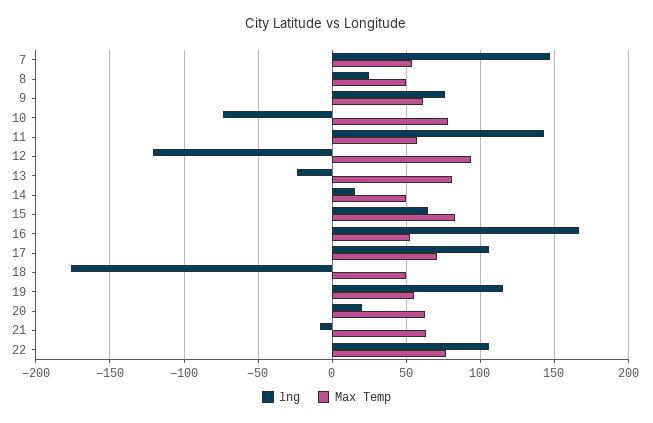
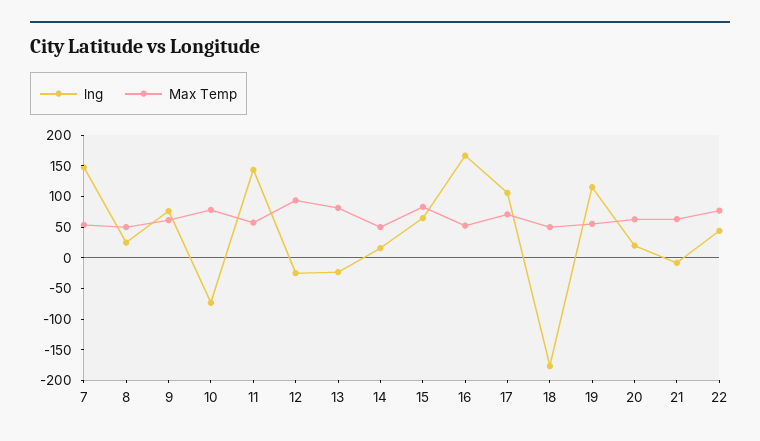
  {
    "lng": {
      "7": 145,
      "8": 25,
      "9": 75,
      "10": -75,
      "11": 145,
-     "12": -120,
+     "12": -25,
      "13": -25,
      "14": 15,
      "15": 65,
      "16": 165,
      "17": 105,
      "18": -175,
      "19": 115,
      "20": 20,
      "21": -10,
-     "22": 105
+     "22": 50
    },
    "Max Temp": {
      "7": 55,
      "8": 50,
      "9": 60,
      "10": 80,
      "11": 55,
      "12": 95,
      "13": 80,
      "14": 50,
      "15": 85,
      "16": 50,
      "17": 70,
      "18": 50,
      "19": 55,
      "20": 65,
      "21": 65,
      "22": 75
    }
  }

